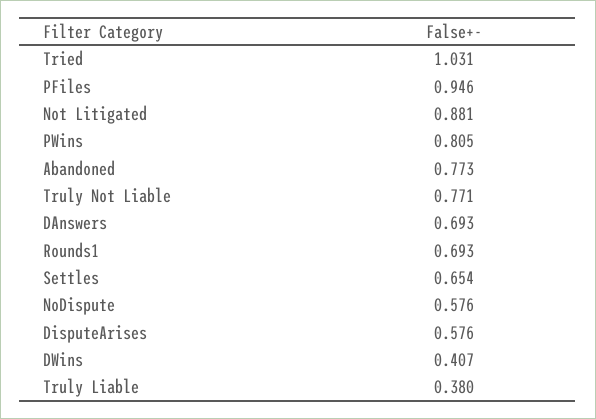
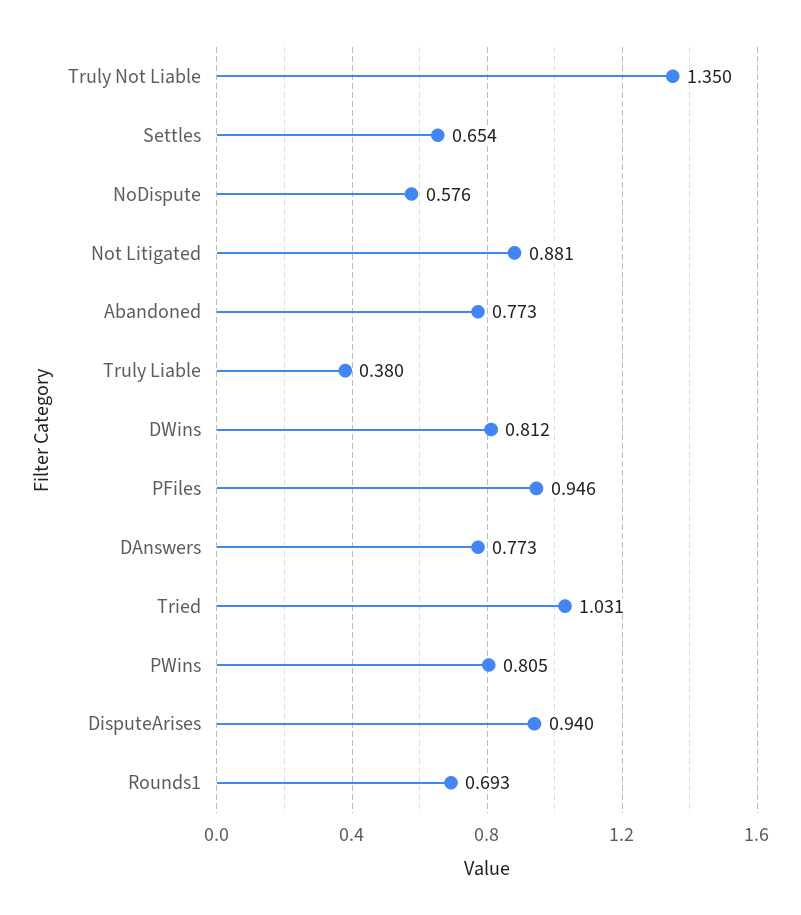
  {
    "Tried": 1.031,
    "PFiles": 0.946,
    "Not Litigated": 0.881,
    "PWins": 0.805,
    "Abandoned": 0.773,
-   "Truly Not Liable": 0.771,
+   "Truly Not Liable": 1.35,
-   "DAnswers": 0.693,
+   "DAnswers": 0.773,
    "Rounds1": 0.693,
    "Settles": 0.654,
    "NoDispute": 0.576,
-   "DisputeArises": 0.576,
+   "DisputeArises": 0.94,
-   "DWins": 0.407,
+   "DWins": 0.812,
    "Truly Liable": 0.38
  }

